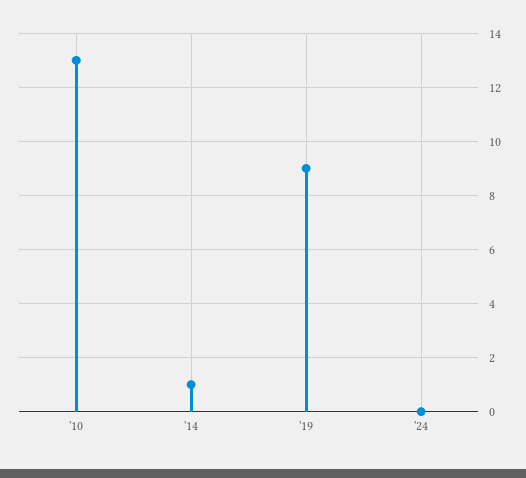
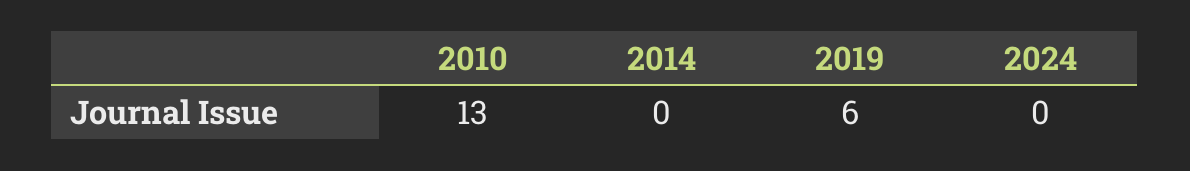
  {
    "'10": 13,
-   "'14": 1,
+   "'14": 0,
-   "'19": 9,
+   "'19": 6,
    "'24": 0
  }

